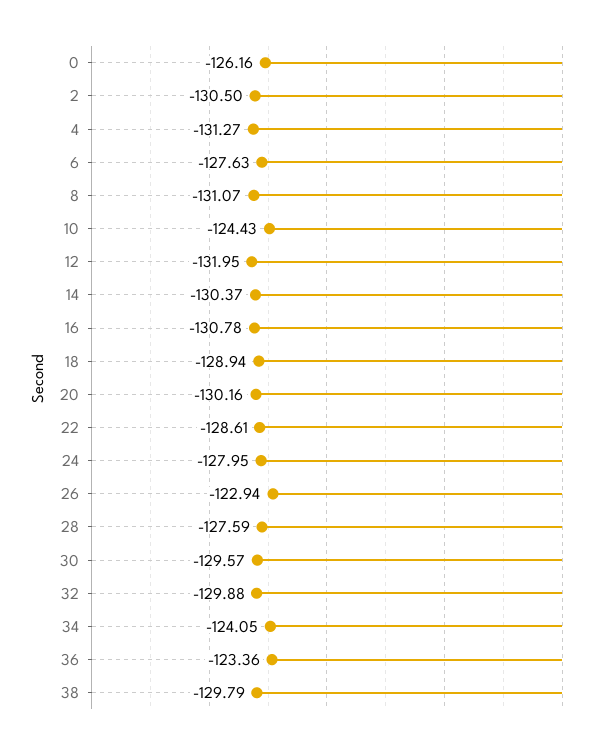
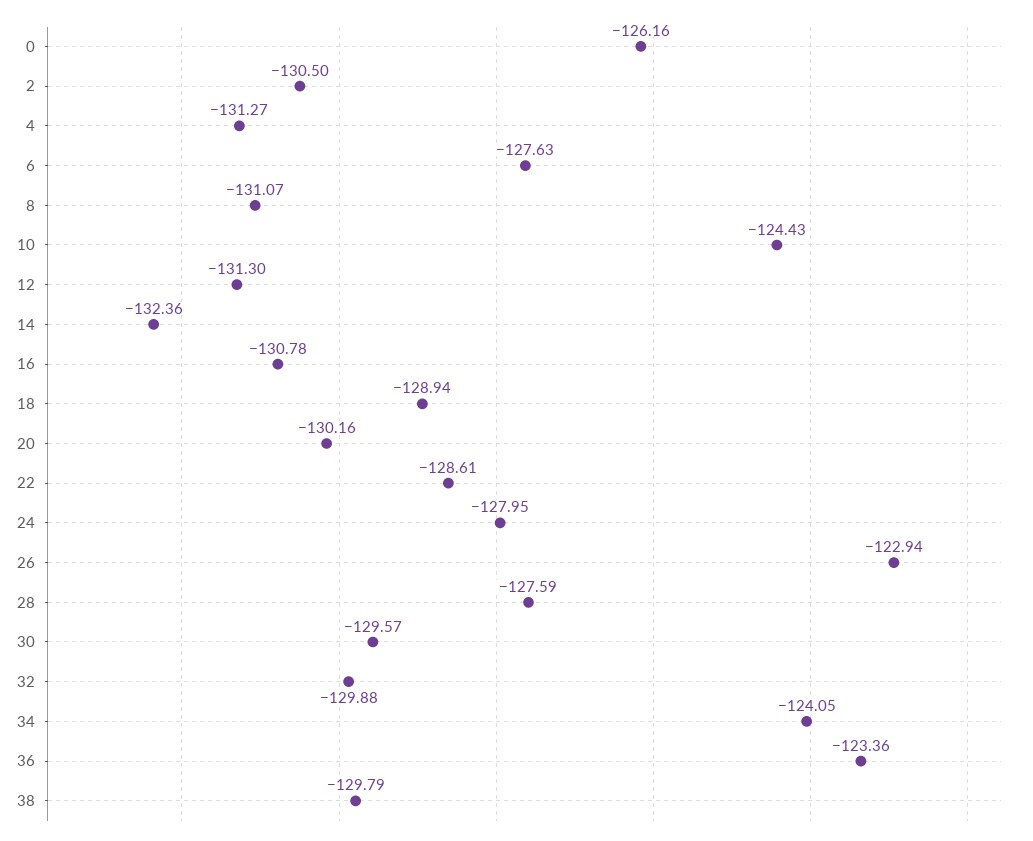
  {
    "0": -126.16,
    "2": -130.5,
    "4": -131.27,
    "6": -127.63,
    "8": -131.07,
    "10": -124.43,
-   "12": -131.95,
+   "12": -131.3,
-   "14": -130.37,
+   "14": -132.36,
    "16": -130.78,
    "18": -128.94,
    "20": -130.16,
    "22": -128.61,
    "24": -127.95,
    "26": -122.94,
    "28": -127.59,
    "30": -129.57,
    "32": -129.88,
    "34": -124.05,
    "36": -123.36,
    "38": -129.79
  }

